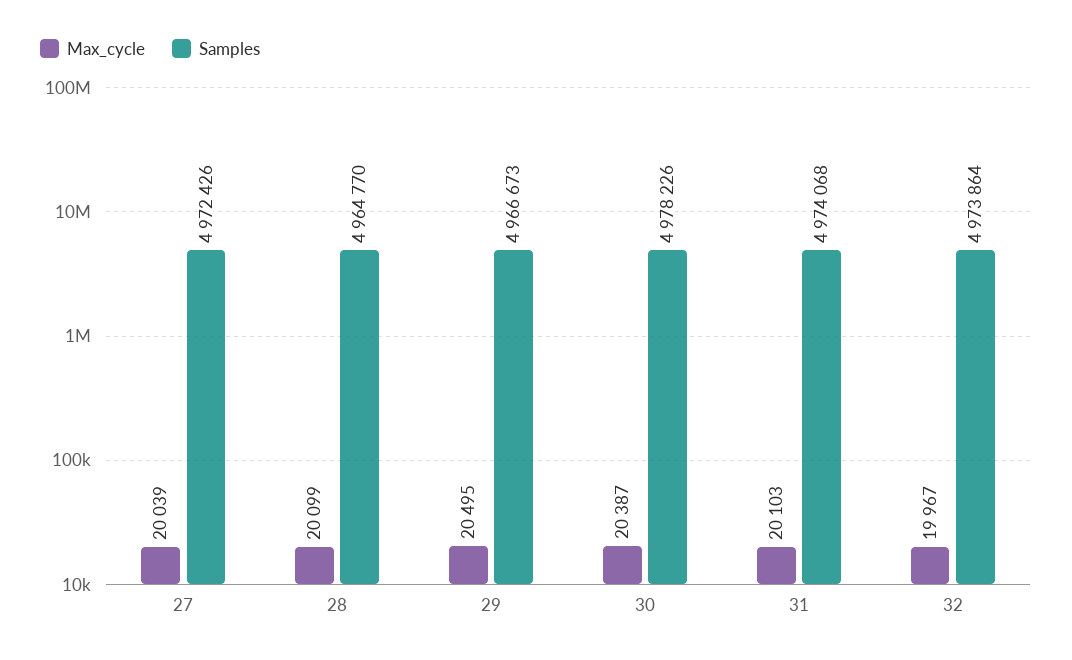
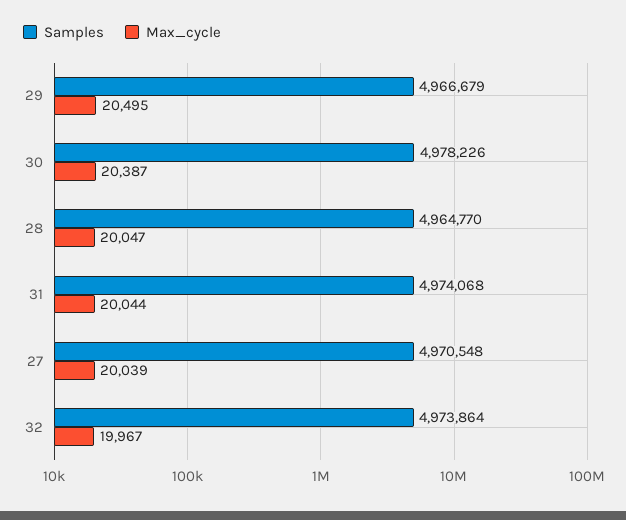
  {
    "Max_cycle": {
      "27": 20039,
-     "28": 20099,
+     "28": 20047,
      "29": 20495,
      "30": 20387,
-     "31": 20103,
+     "31": 20044,
      "32": 19967
    },
    "Samples": {
-     "27": 4972426,
+     "27": 4970548,
      "28": 4964770,
-     "29": 4966673,
+     "29": 4966679,
      "30": 4978226,
      "31": 4974068,
      "32": 4973864
    }
  }

